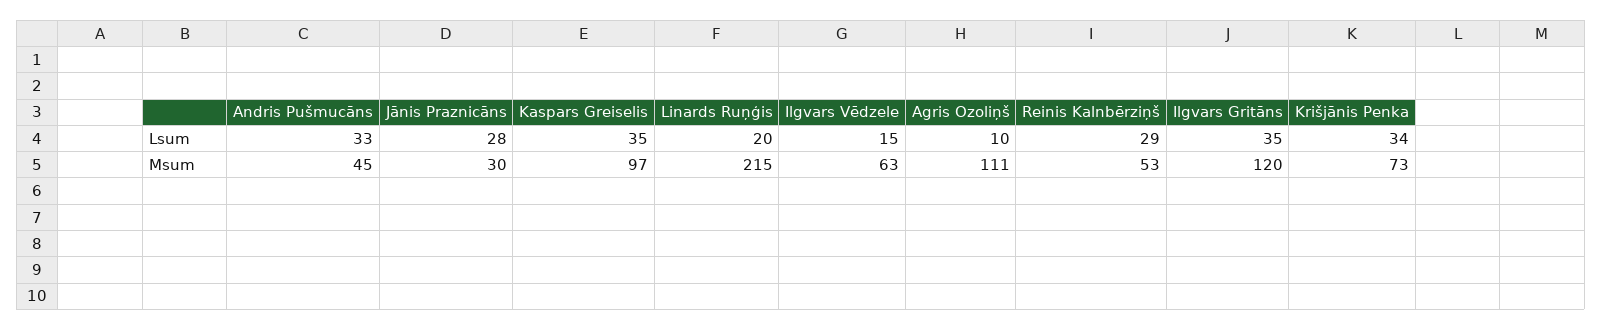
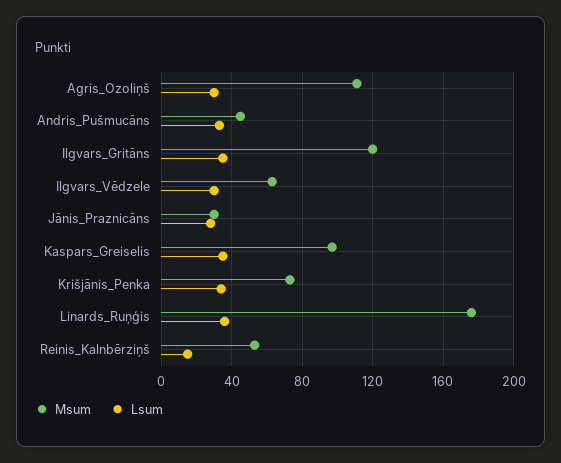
  {
    "Lsum": {
      "Andris Pušmucāns": 33,
      "Jānis Praznicāns": 28,
      "Kaspars Greiselis": 35,
-     "Linards Ruņģis": 20,
+     "Linards Ruņģis": 35,
-     "Ilgvars Vēdzele": 15,
+     "Ilgvars Vēdzele": 30,
-     "Agris Ozoliņš": 10,
+     "Agris Ozoliņš": 30,
-     "Reinis Kalnbērziņš": 29,
+     "Reinis Kalnbērziņš": 15,
      "Ilgvars Gritāns": 35,
      "Krišjānis Penka": 34
    },
    "Msum": {
      "Andris Pušmucāns": 45,
      "Jānis Praznicāns": 30,
      "Kaspars Greiselis": 97,
-     "Linards Ruņģis": 215,
+     "Linards Ruņģis": 175,
      "Ilgvars Vēdzele": 63,
      "Agris Ozoliņš": 111,
      "Reinis Kalnbērziņš": 53,
      "Ilgvars Gritāns": 120,
      "Krišjānis Penka": 73
    }
  }

